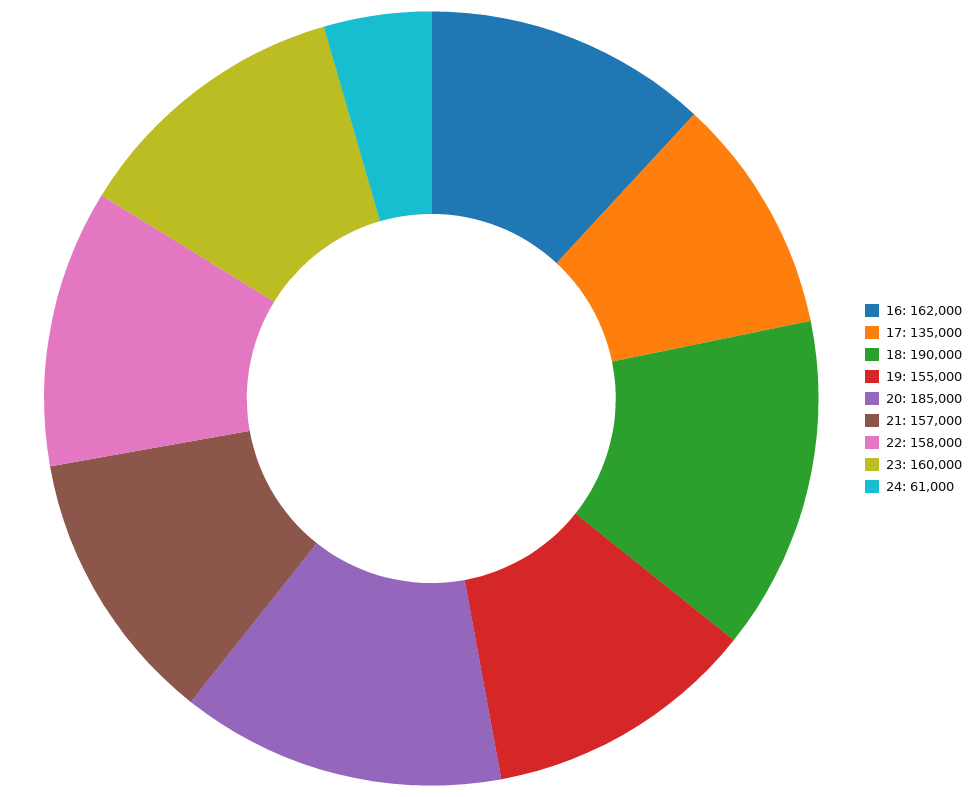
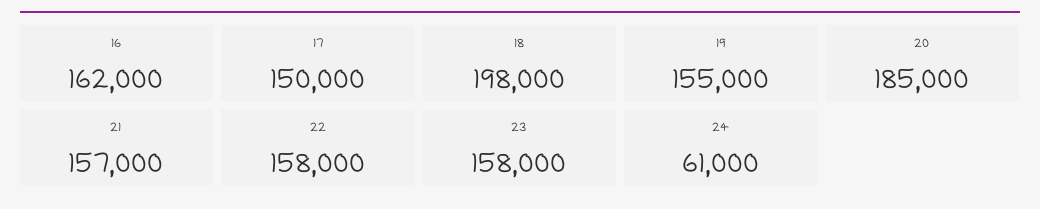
  {
    "16": 162000,
-   "17": 135000,
+   "17": 150000,
-   "18": 190000,
+   "18": 198000,
    "19": 155000,
    "20": 185000,
    "21": 157000,
    "22": 158000,
-   "23": 160000,
+   "23": 158000,
    "24": 61000
  }

